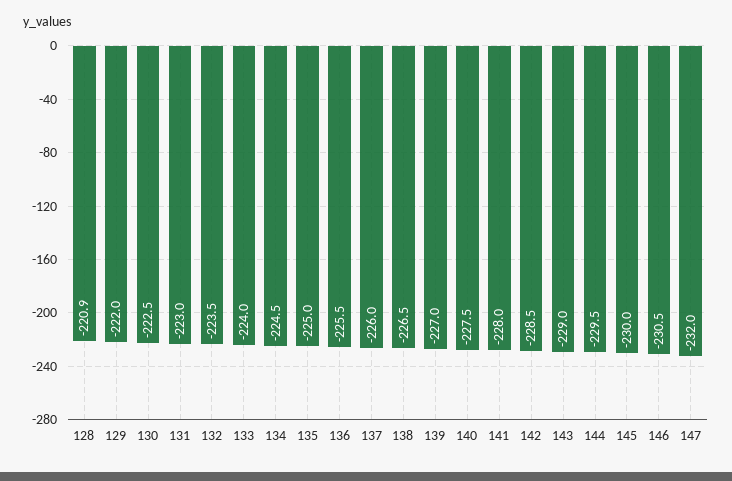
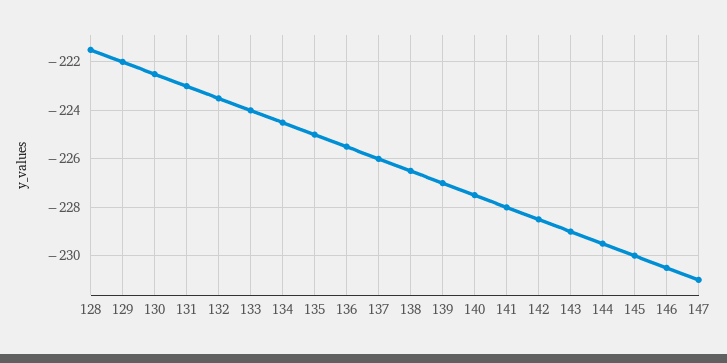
  {
-   "128": -220.9,
+   "128": -221.5,
    "129": -222,
    "130": -222.5,
    "131": -223,
    "132": -223.5,
    "133": -224,
    "134": -224.5,
    "135": -225,
    "136": -225.5,
    "137": -226,
    "138": -226.5,
    "139": -227,
    "140": -227.5,
    "141": -228,
    "142": -228.5,
    "143": -229,
    "144": -229.5,
    "145": -230,
    "146": -230.5,
-   "147": -232
+   "147": -231
  }

